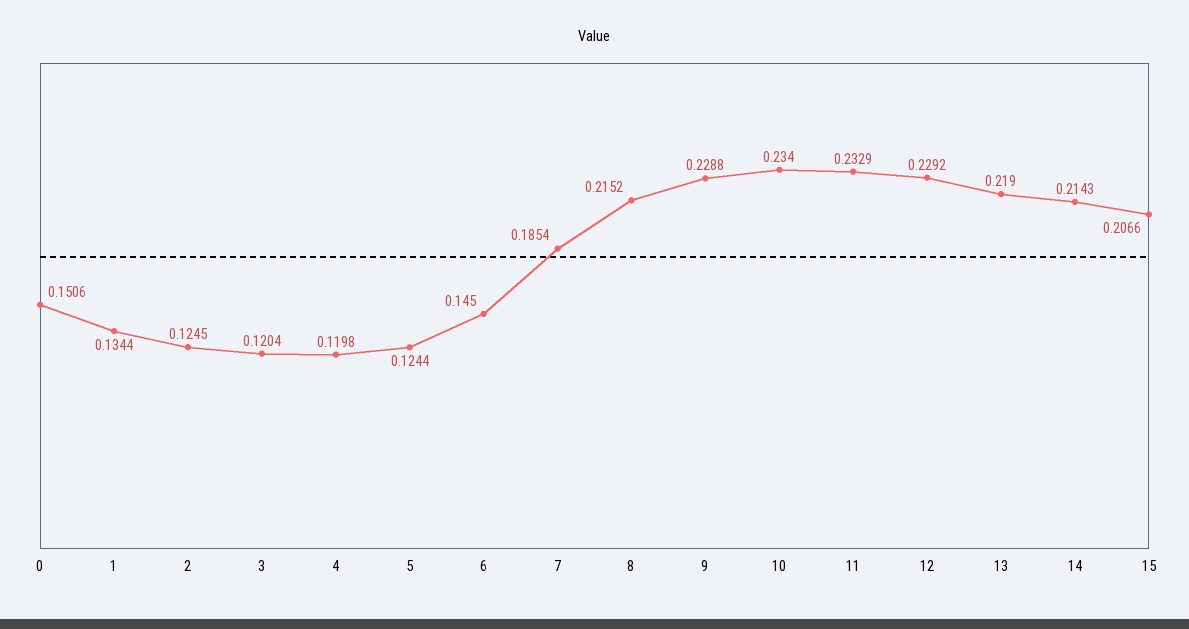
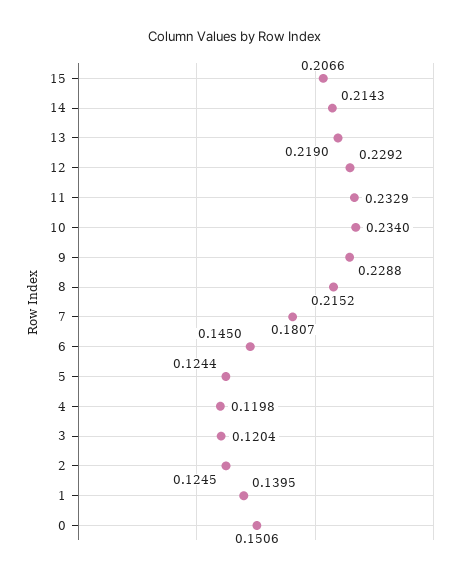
  {
    "0": 0.1506,
-   "1": 0.1344,
+   "1": 0.1395,
    "2": 0.1245,
    "3": 0.1204,
    "4": 0.1198,
    "5": 0.1244,
    "6": 0.145,
-   "7": 0.1854,
+   "7": 0.1807,
    "8": 0.2152,
    "9": 0.2288,
    "10": 0.234,
    "11": 0.2329,
    "12": 0.2292,
    "13": 0.219,
    "14": 0.2143,
    "15": 0.2066
  }

